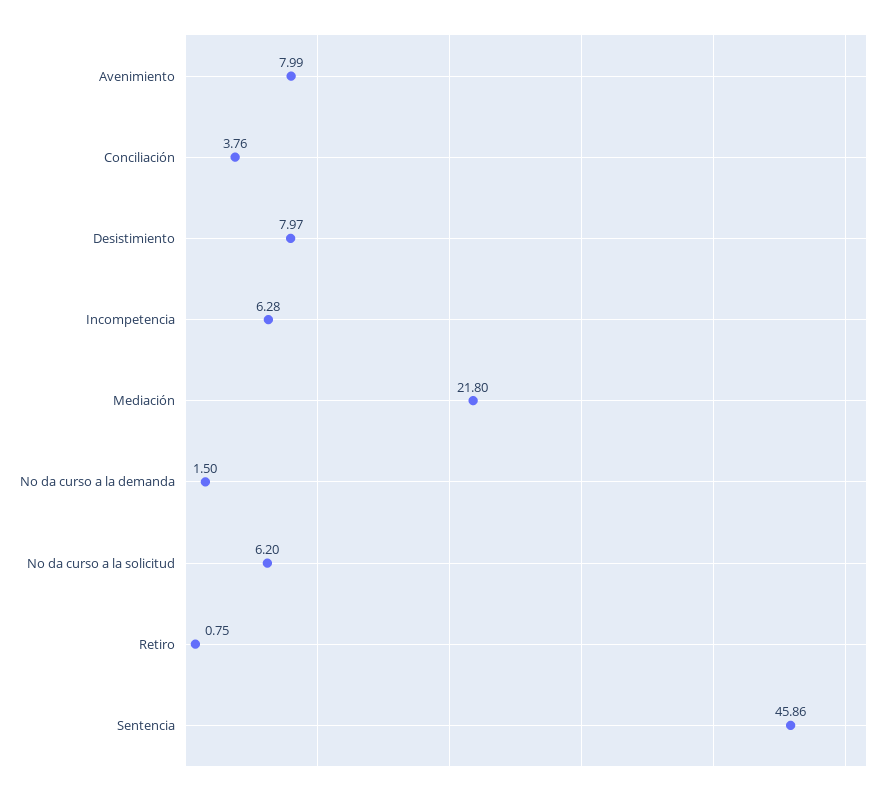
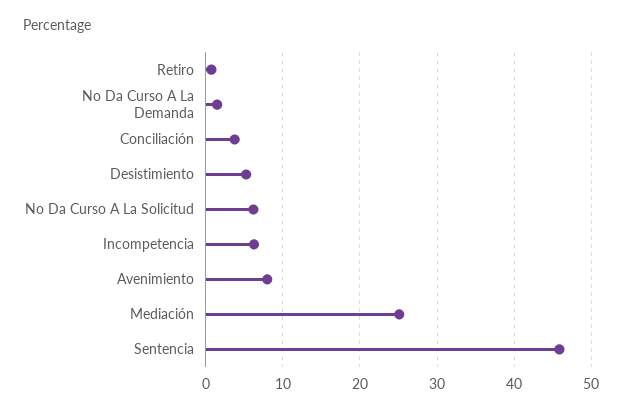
  {
    "Avenimiento": 7.99,
    "Conciliación": 3.76,
-   "Desistimiento": 7.97,
+   "Desistimiento": 5,
    "Incompetencia": 6.28,
-   "Mediación": 21.8,
+   "Mediación": 25,
    "No da curso a la demanda": 1.5,
    "No da curso a la solicitud": 6.2,
    "Retiro": 0.75,
    "Sentencia": 45.86
  }

